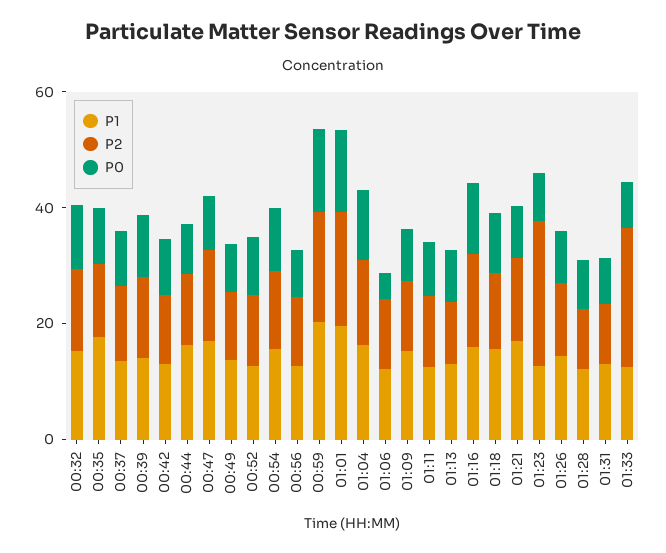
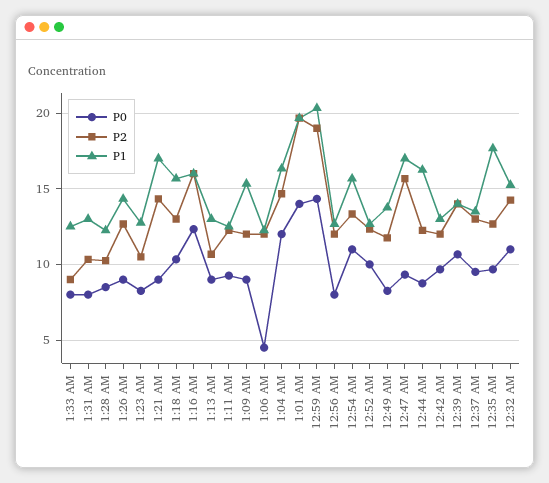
  {
    "P1": {
      "00:32": 15.5,
      "00:35": 17.5,
      "00:37": 13.5,
      "00:39": 14,
      "00:42": 13,
      "00:44": 16.5,
      "00:47": 17,
      "00:49": 14,
      "00:52": 12.5,
      "00:54": 15.5,
      "00:56": 12.5,
      "00:59": 20.5,
      "01:01": 19.5,
      "01:04": 16.5,
      "01:06": 12.5,
      "01:09": 15.5,
      "01:11": 12.5,
      "01:13": 13,
      "01:16": 16,
      "01:18": 15.5,
      "01:21": 17,
      "01:23": 13,
      "01:26": 14.5,
      "01:28": 12.5,
      "01:31": 13,
      "01:33": 12.5
    },
    "P2": {
      "00:32": 14.5,
      "00:35": 12.5,
      "00:37": 13,
      "00:39": 14,
      "00:42": 12,
      "00:44": 12.5,
      "00:47": 15.5,
      "00:49": 12,
      "00:52": 12.5,
      "00:54": 13.5,
      "00:56": 12,
      "00:59": 19,
      "01:01": 19.5,
      "01:04": 14.5,
      "01:06": 12,
      "01:09": 12,
      "01:11": 12.5,
      "01:13": 10.5,
      "01:16": 16,
      "01:18": 13,
      "01:21": 14.5,
-     "01:23": 25,
+     "01:23": 10.5,
      "01:26": 12.5,
      "01:28": 10.5,
      "01:31": 10.5,
-     "01:33": 25
+     "01:33": 9
    },
    "P0": {
      "00:32": 11,
      "00:35": 9.5,
      "00:37": 9.5,
      "00:39": 10.5,
      "00:42": 9.5,
      "00:44": 9,
      "00:47": 9.5,
      "00:49": 8.5,
      "00:52": 10,
      "00:54": 11,
      "00:56": 8,
      "00:59": 14.5,
      "01:01": 14,
      "01:04": 12,
      "01:06": 4.5,
      "01:09": 9,
      "01:11": 9.5,
      "01:13": 9,
      "01:16": 12.5,
      "01:18": 10.5,
      "01:21": 9,
      "01:23": 8.5,
      "01:26": 9,
      "01:28": 8.5,
      "01:31": 8,
      "01:33": 8
    }
  }

